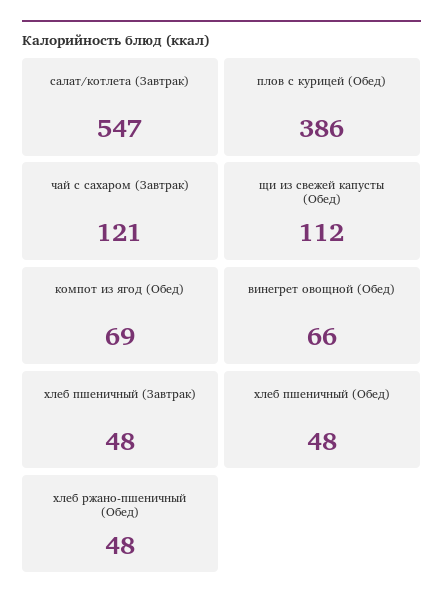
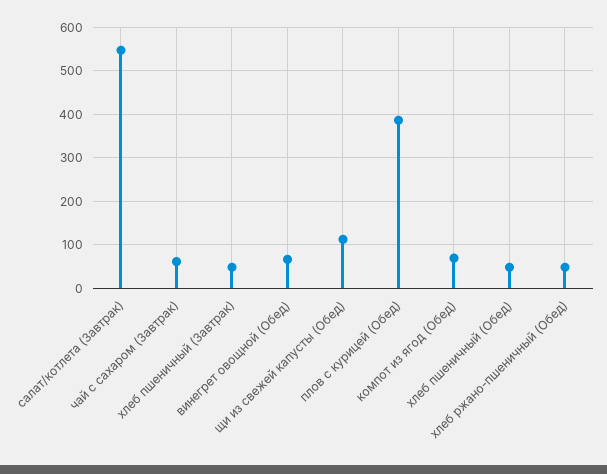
  {
    "салат/котлета (Завтрак)": 547,
    "плов с курицей (Обед)": 386,
-   "чай с сахаром (Завтрак)": 121,
+   "чай с сахаром (Завтрак)": 60,
    "щи из свежей капусты (Обед)": 112,
    "компот из ягод (Обед)": 69,
    "винегрет овощной (Обед)": 66,
    "хлеб пшеничный (Завтрак)": 48,
    "хлеб пшеничный (Обед)": 48,
    "хлеб ржано-пшеничный (Обед)": 48
  }

